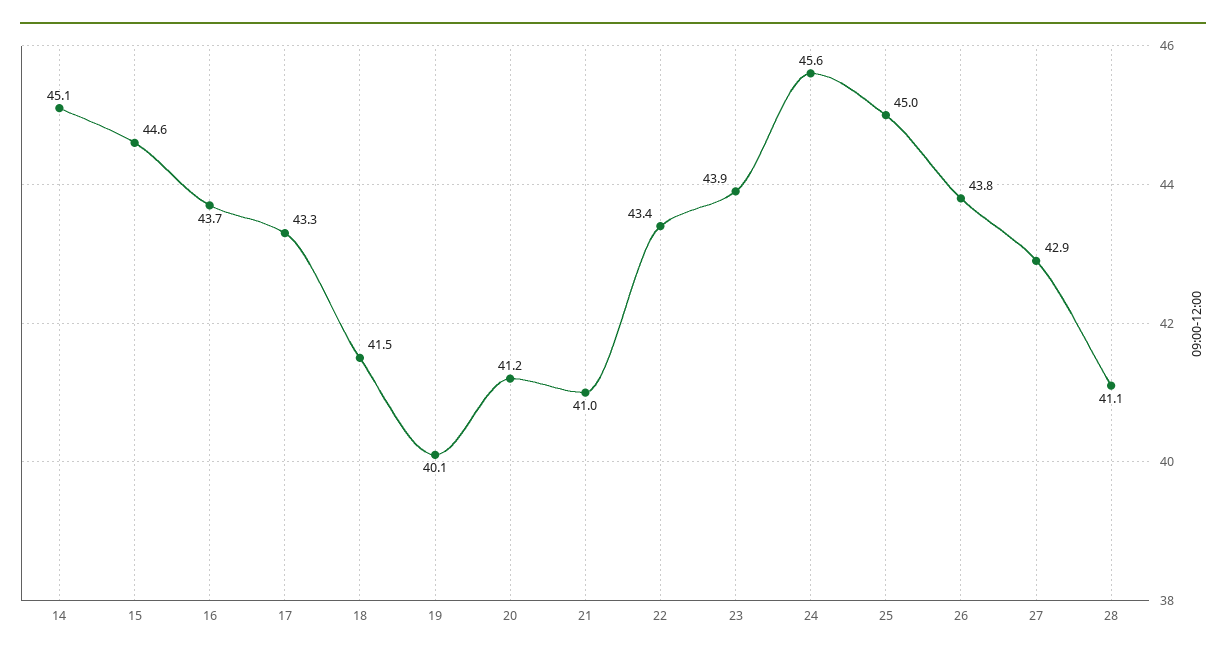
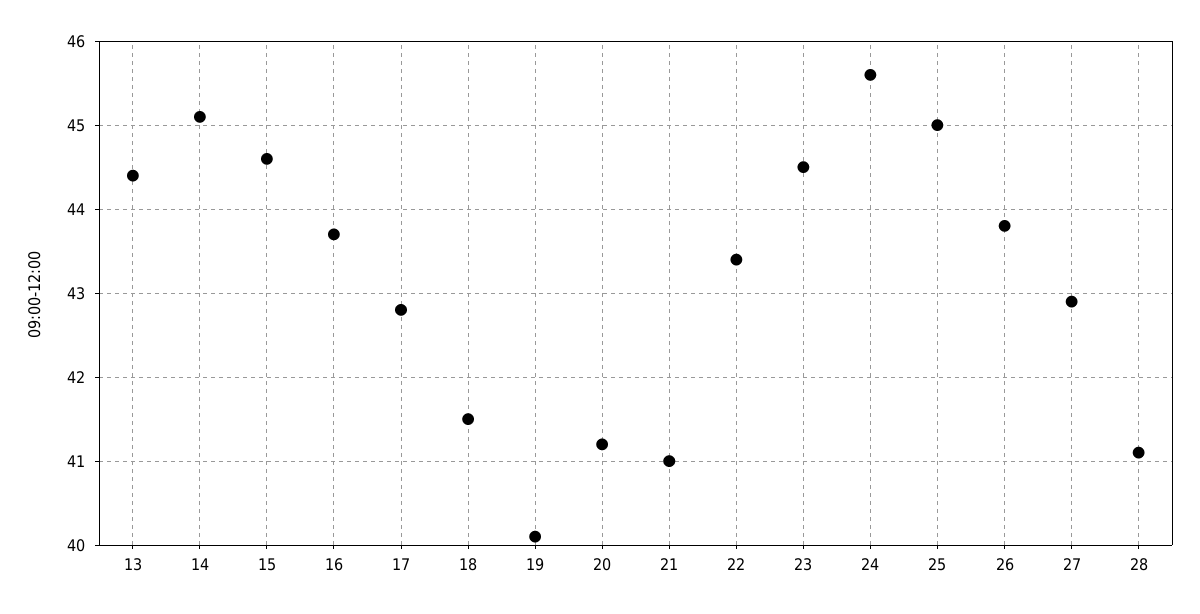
  {
    "14": 45.1,
    "15": 44.6,
    "16": 43.7,
-   "17": 43.3,
+   "17": 42.8,
    "18": 41.5,
    "19": 40.1,
    "20": 41.2,
    "21": 41,
    "22": 43.4,
-   "23": 43.9,
+   "23": 44.5,
    "24": 45.6,
    "25": 45,
    "26": 43.8,
    "27": 42.9,
-   "28": 41.1
+   "28": 41.1,
+   "13": 44.4
  }

